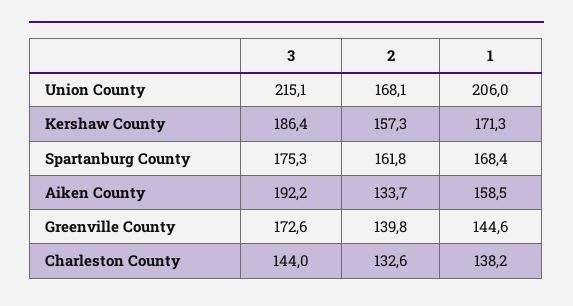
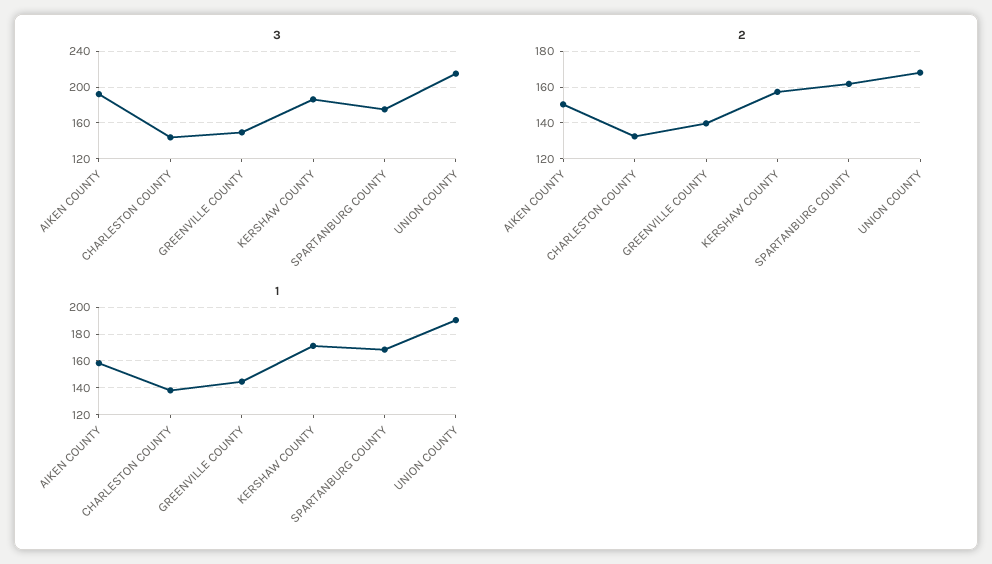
  {
    "3": {
      "Union County": 215.1,
      "Kershaw County": 186.4,
      "Spartanburg County": 175.3,
      "Aiken County": 192.2,
-     "Greenville County": 172.6,
+     "Greenville County": 150,
      "Charleston County": 144
    },
    "2": {
      "Union County": 168.1,
      "Kershaw County": 157.3,
      "Spartanburg County": 161.8,
-     "Aiken County": 133.7,
+     "Aiken County": 150,
      "Greenville County": 139.8,
      "Charleston County": 132.6
    },
    "1": {
-     "Union County": 206,
+     "Union County": 190,
      "Kershaw County": 171.3,
      "Spartanburg County": 168.4,
      "Aiken County": 158.5,
      "Greenville County": 144.6,
      "Charleston County": 138.2
    }
  }

